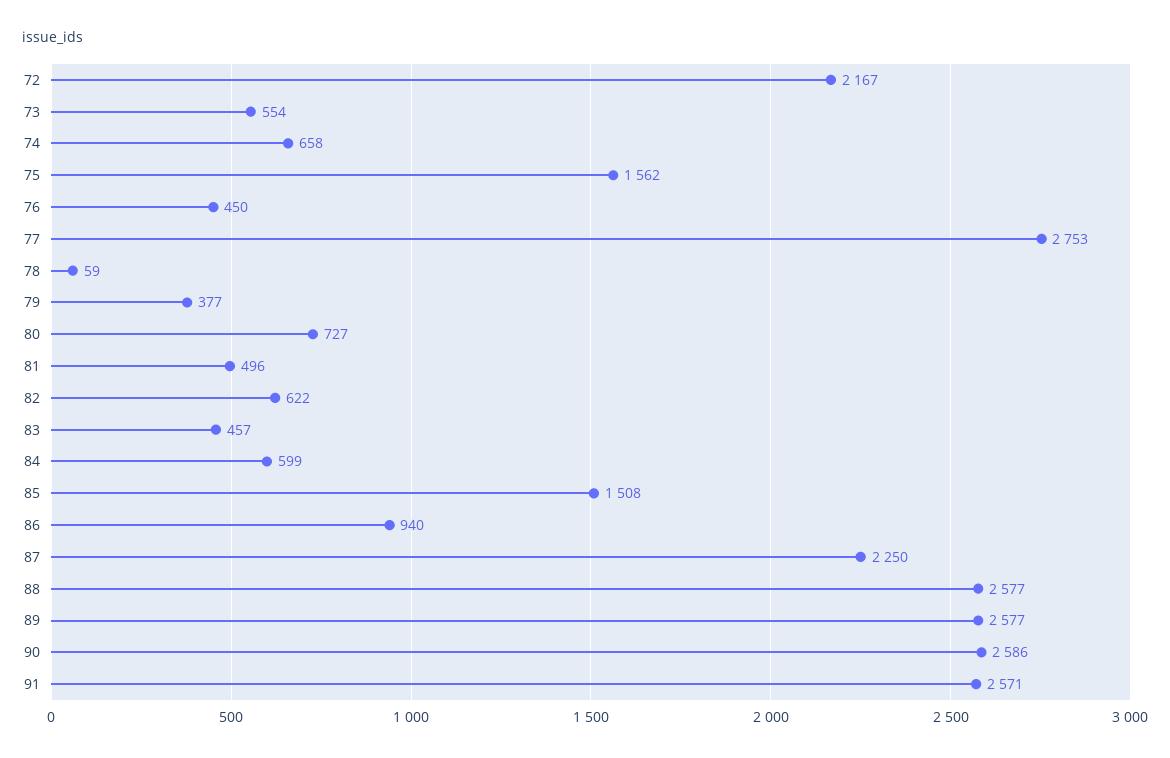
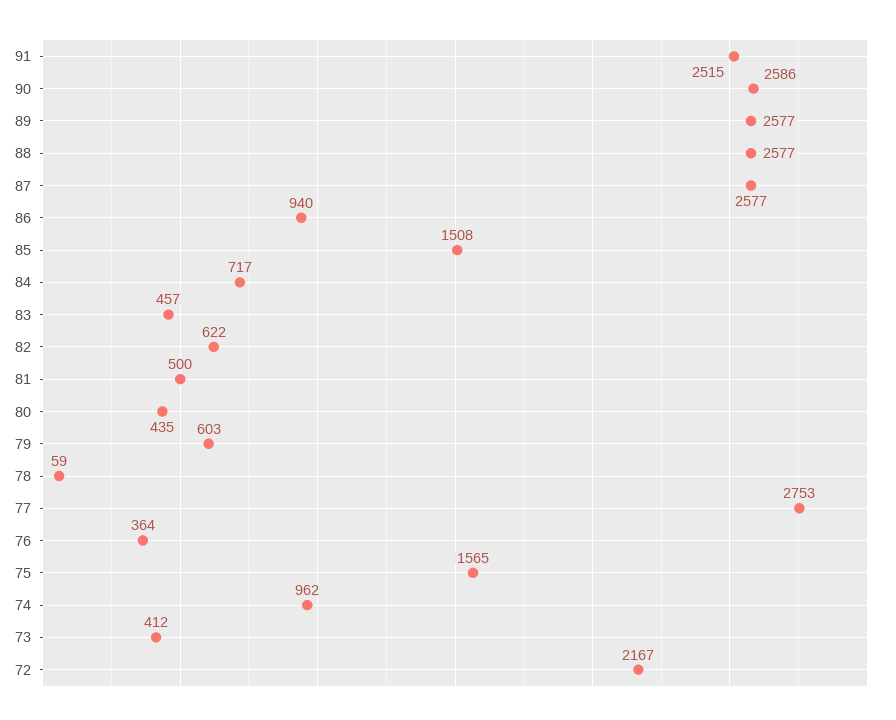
  {
    "72": 2167,
-   "73": 554,
+   "73": 412,
-   "74": 658,
+   "74": 962,
-   "75": 1562,
+   "75": 1565,
-   "76": 450,
+   "76": 364,
    "77": 2753,
    "78": 59,
-   "79": 377,
+   "79": 603,
-   "80": 727,
+   "80": 435,
-   "81": 496,
+   "81": 500,
    "82": 622,
    "83": 457,
-   "84": 599,
+   "84": 717,
    "85": 1508,
    "86": 940,
-   "87": 2250,
+   "87": 2577,
    "88": 2577,
    "89": 2577,
    "90": 2586,
-   "91": 2571
+   "91": 2515
  }

